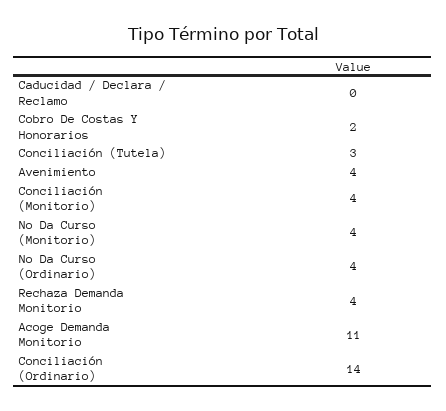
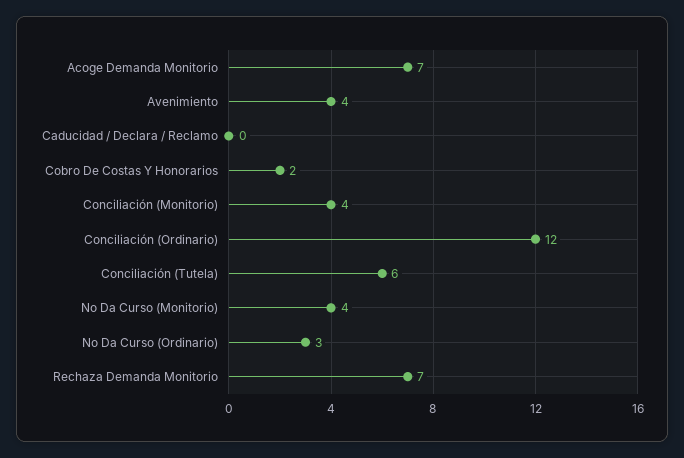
  {
    "Caducidad / Declara / Reclamo": 0,
    "Cobro De Costas Y Honorarios": 2,
-   "Conciliación (Tutela)": 3,
+   "Conciliación (Tutela)": 6,
    "Avenimiento": 4,
    "Conciliación (Monitorio)": 4,
    "No Da Curso (Monitorio)": 4,
-   "No Da Curso (Ordinario)": 4,
+   "No Da Curso (Ordinario)": 3,
-   "Rechaza Demanda Monitorio": 4,
+   "Rechaza Demanda Monitorio": 7,
-   "Acoge Demanda Monitorio": 11,
+   "Acoge Demanda Monitorio": 7,
-   "Conciliación (Ordinario)": 14
+   "Conciliación (Ordinario)": 12
  }

